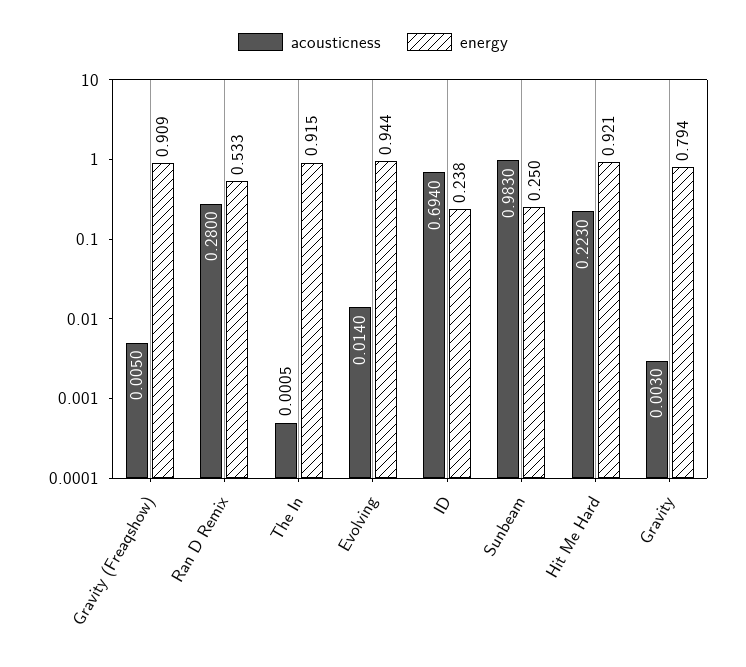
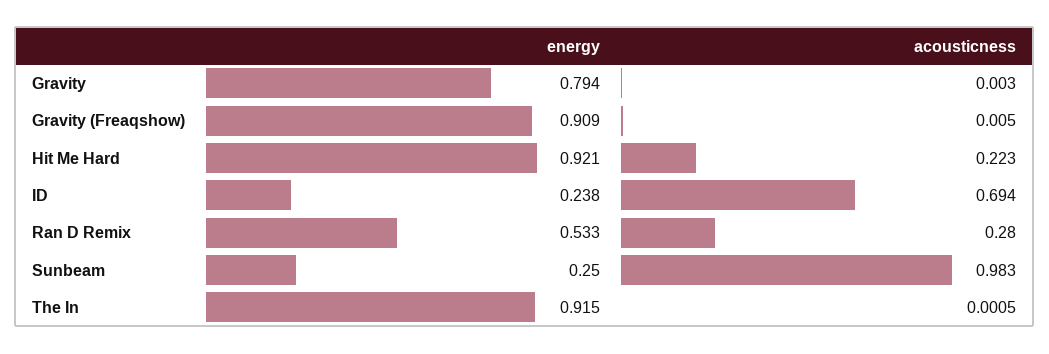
  {
    "acousticness": {
      "Gravity (Freaqshow)": 0.005,
      "Ran D Remix": 0.28,
      "The In": 0.0005,
-     "Evolving": 0.014,
      "ID": 0.694,
      "Sunbeam": 0.983,
      "Hit Me Hard": 0.223,
      "Gravity": 0.003
    },
    "energy": {
      "Gravity (Freaqshow)": 0.909,
      "Ran D Remix": 0.533,
      "The In": 0.915,
-     "Evolving": 0.944,
      "ID": 0.238,
      "Sunbeam": 0.25,
      "Hit Me Hard": 0.921,
      "Gravity": 0.794
    }
  }

